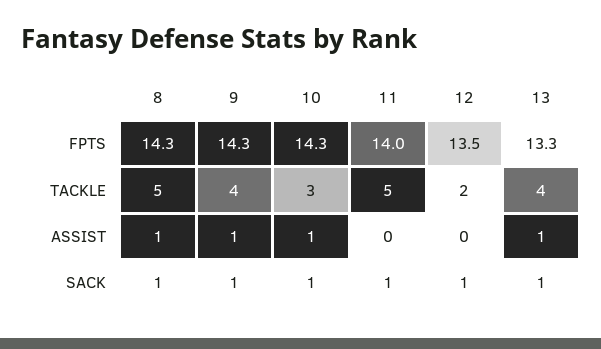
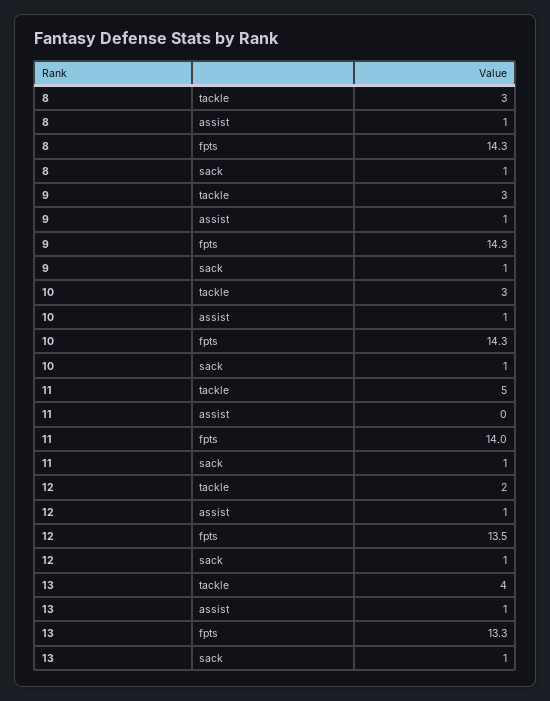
  {
    "8": {
      "FPTS": 14.3,
-     "TACKLE": 5,
+     "TACKLE": 3,
      "ASSIST": 1,
      "SACK": 1
    },
    "9": {
      "FPTS": 14.3,
-     "TACKLE": 4,
+     "TACKLE": 3,
      "ASSIST": 1,
      "SACK": 1
    },
    "10": {
      "FPTS": 14.3,
      "TACKLE": 3,
      "ASSIST": 1,
      "SACK": 1
    },
    "11": {
      "FPTS": 14,
      "TACKLE": 5,
      "ASSIST": 0,
      "SACK": 1
    },
    "12": {
      "FPTS": 13.5,
      "TACKLE": 2,
-     "ASSIST": 0,
+     "ASSIST": 1,
      "SACK": 1
    },
    "13": {
      "FPTS": 13.3,
      "TACKLE": 4,
      "ASSIST": 1,
      "SACK": 1
    }
  }

